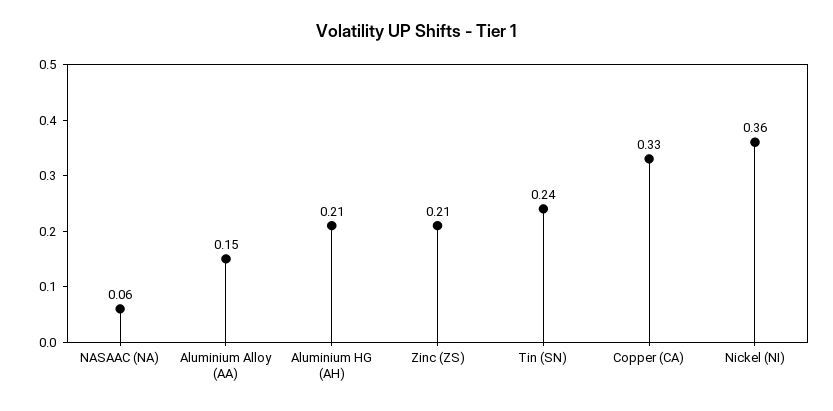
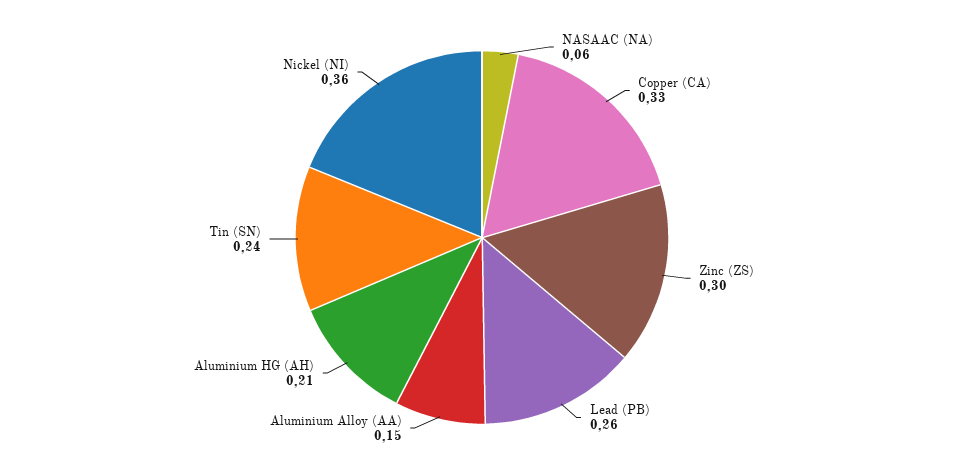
  {
    "NASAAC (NA)": 0.06,
    "Aluminium Alloy (AA)": 0.15,
    "Aluminium HG (AH)": 0.21,
-   "Zinc (ZS)": 0.21,
+   "Zinc (ZS)": 0.3,
    "Tin (SN)": 0.24,
    "Copper (CA)": 0.33,
-   "Nickel (NI)": 0.36
+   "Nickel (NI)": 0.36,
+   "Lead (PB)": 0.26
  }

